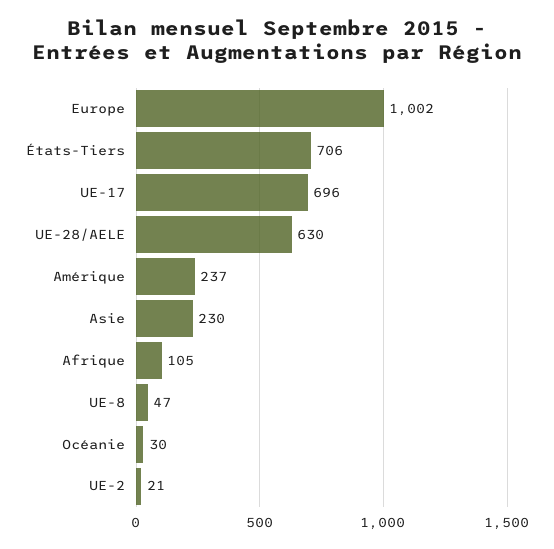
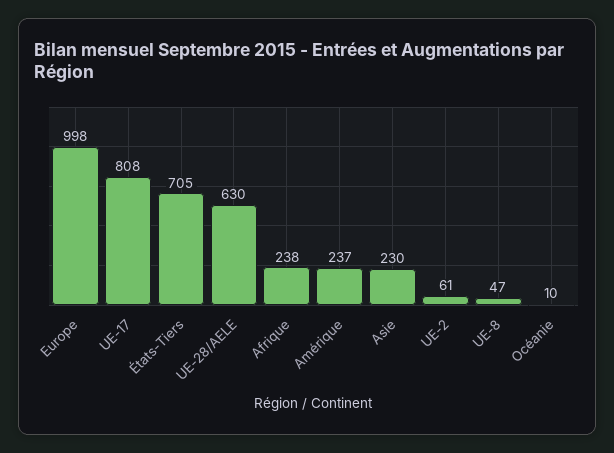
  {
-   "Europe": 1002,
+   "Europe": 998,
-   "États-Tiers": 706,
+   "États-Tiers": 705,
-   "UE-17": 696,
+   "UE-17": 808,
    "UE-28/AELE": 630,
    "Amérique": 237,
    "Asie": 230,
-   "Afrique": 105,
+   "Afrique": 238,
    "UE-8": 47,
-   "Océanie": 30,
+   "Océanie": 10,
-   "UE-2": 21
+   "UE-2": 61
  }

